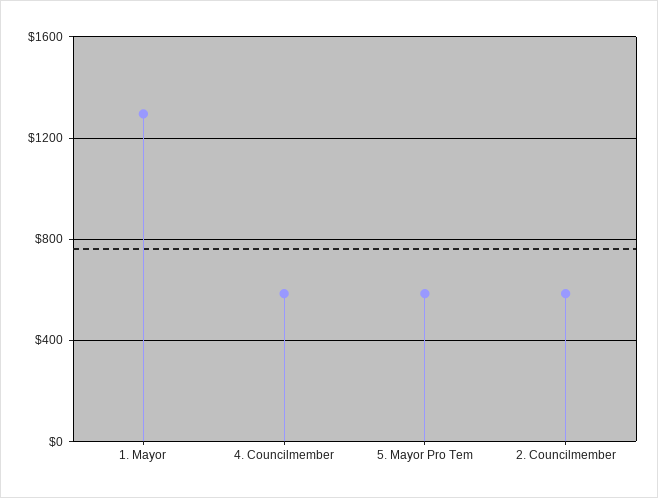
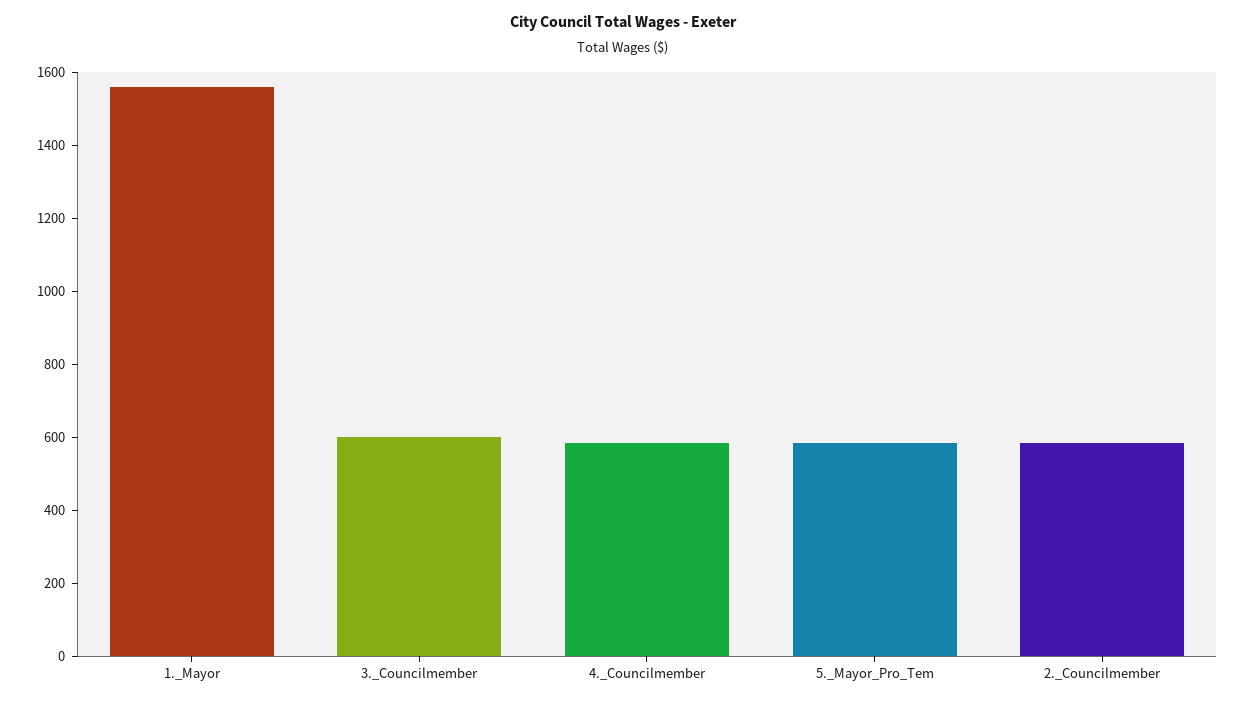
  {
-   "1. Mayor": 1300,
+   "1. Mayor": 1550,
    "4. Councilmember": 600,
    "5. Mayor Pro Tem": 600,
-   "2. Councilmember": 600
+   "2. Councilmember": 600,
+   "3._Councilmember": 600
  }

